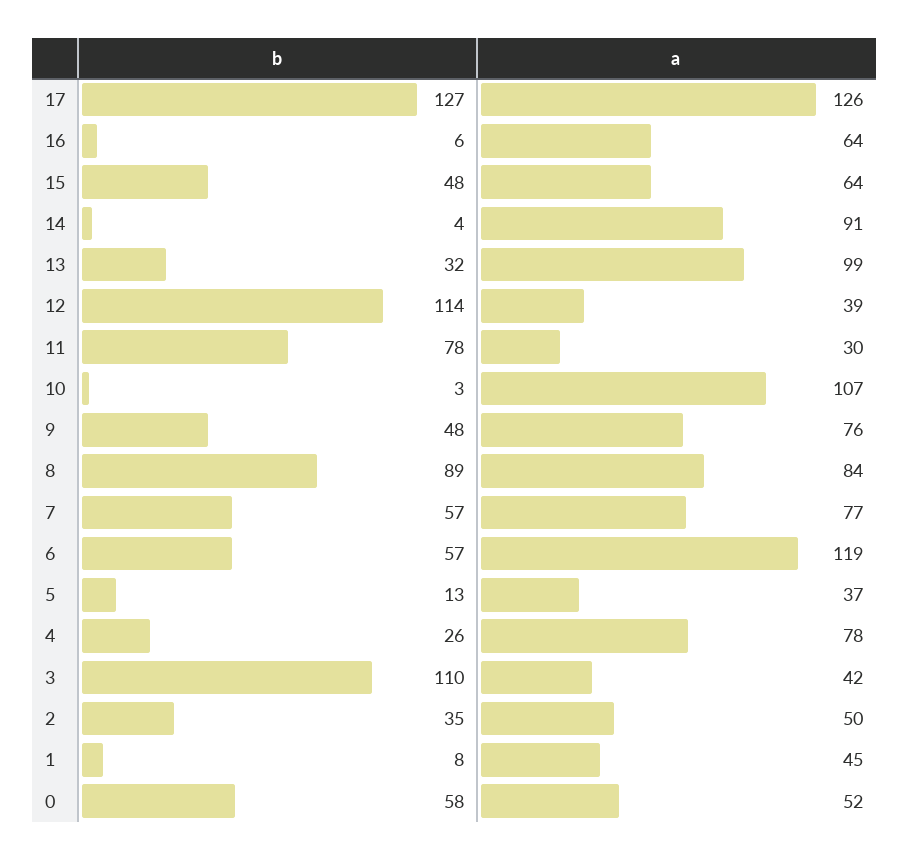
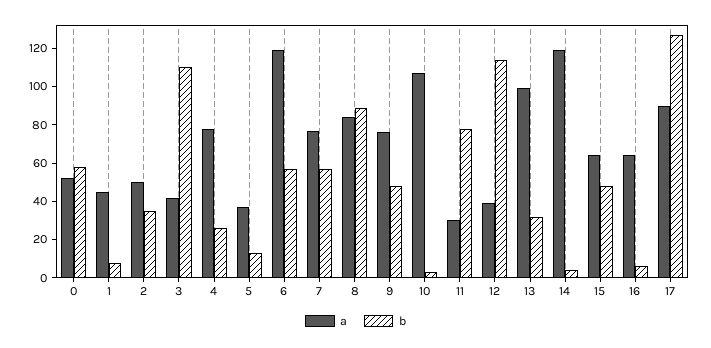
  {
    "b": {
      "17": 127,
      "16": 6,
      "15": 48,
      "14": 4,
      "13": 32,
      "12": 114,
      "11": 78,
      "10": 3,
      "9": 48,
      "8": 89,
      "7": 57,
      "6": 57,
      "5": 13,
      "4": 26,
      "3": 110,
      "2": 35,
      "1": 8,
      "0": 58
    },
    "a": {
-     "17": 126,
+     "17": 90,
      "16": 64,
      "15": 64,
-     "14": 91,
+     "14": 120,
      "13": 99,
      "12": 39,
      "11": 30,
      "10": 107,
      "9": 76,
      "8": 84,
      "7": 77,
      "6": 119,
      "5": 37,
      "4": 78,
      "3": 42,
      "2": 50,
      "1": 45,
      "0": 52
    }
  }

